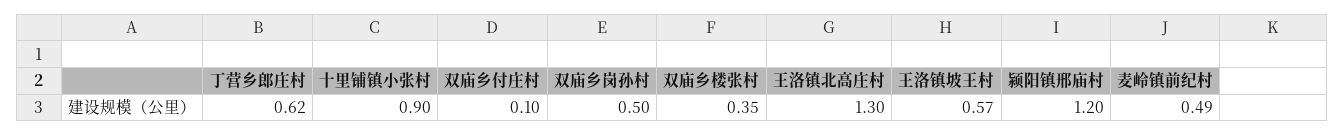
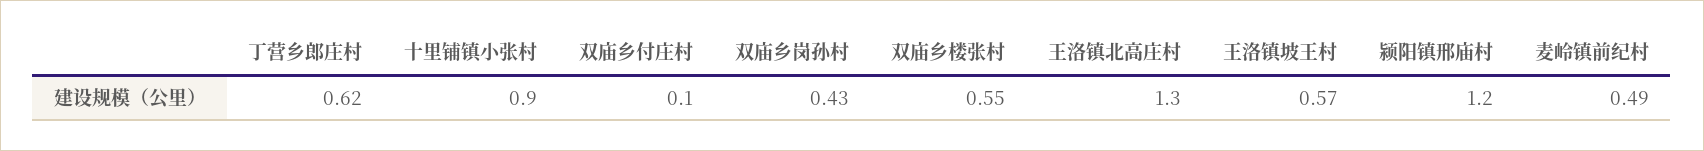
  {
    "丁营乡郎庄村": 0.62,
    "十里铺镇小张村": 0.9,
    "双庙乡付庄村": 0.1,
-   "双庙乡岗孙村": 0.5,
+   "双庙乡岗孙村": 0.43,
-   "双庙乡楼张村": 0.35,
+   "双庙乡楼张村": 0.55,
    "王洛镇北高庄村": 1.3,
    "王洛镇坡王村": 0.57,
    "颍阳镇邢庙村": 1.2,
    "麦岭镇前纪村": 0.49
  }

